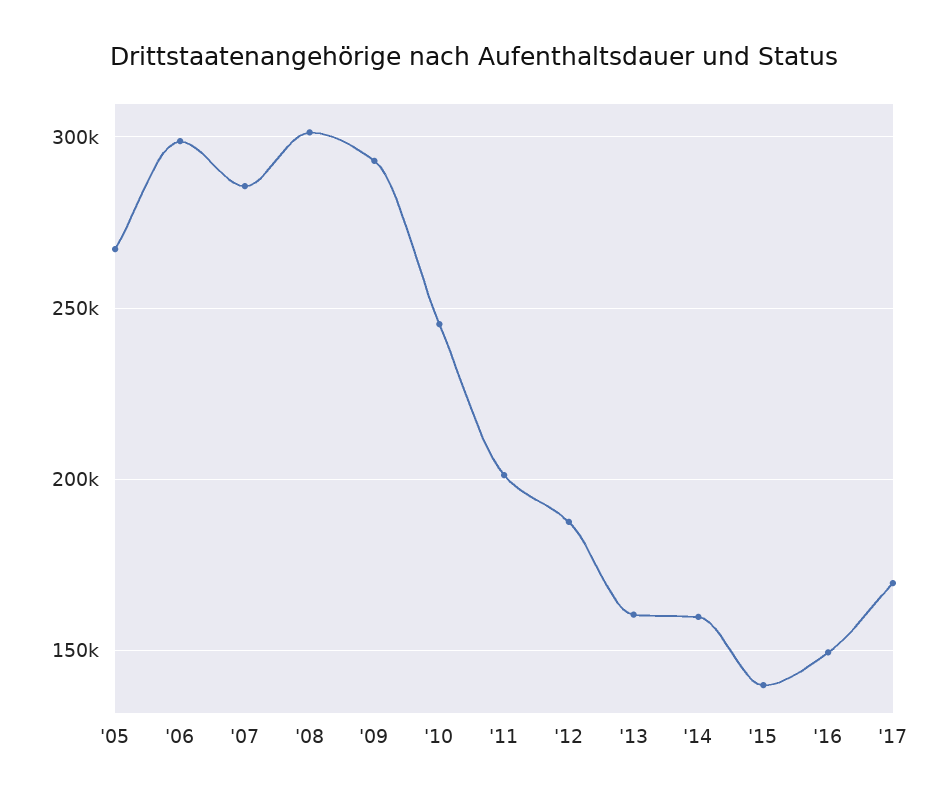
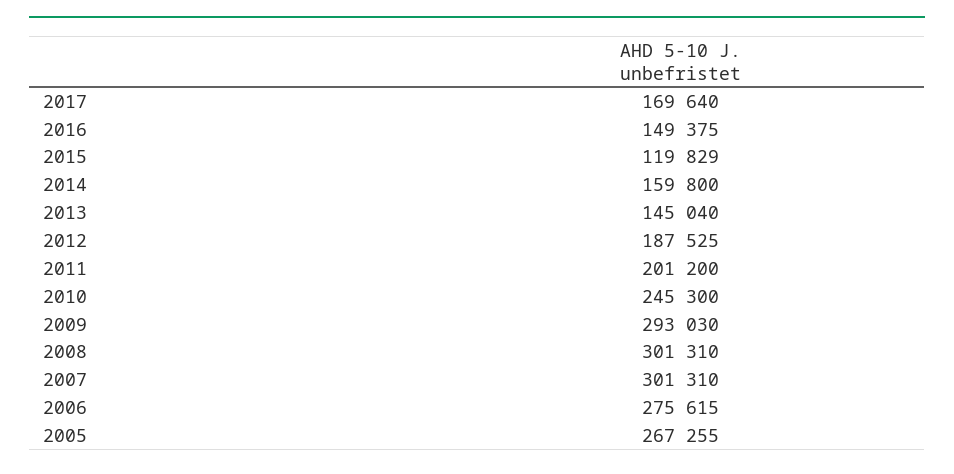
  {
    "'05": 267255,
-   "'06": 300000,
+   "'06": 275615,
-   "'07": 285000,
+   "'07": 301310,
    "'08": 301310,
    "'09": 293030,
    "'10": 245300,
    "'11": 201200,
    "'12": 187525,
-   "'13": 160000,
+   "'13": 145040,
    "'14": 159800,
-   "'15": 140000,
+   "'15": 119829,
    "'16": 149375,
    "'17": 169640
  }

